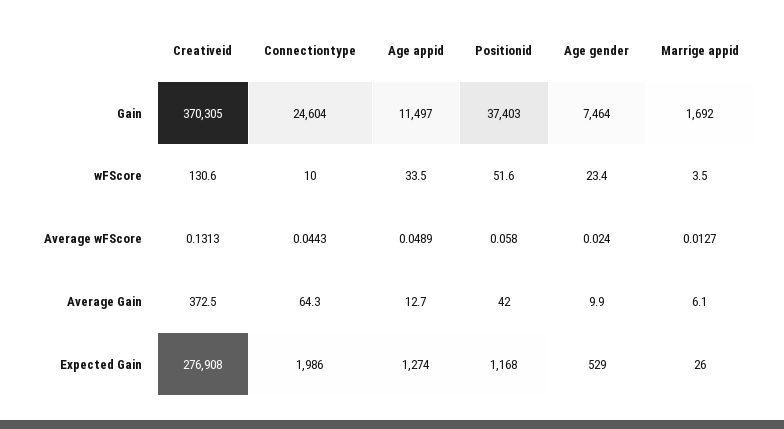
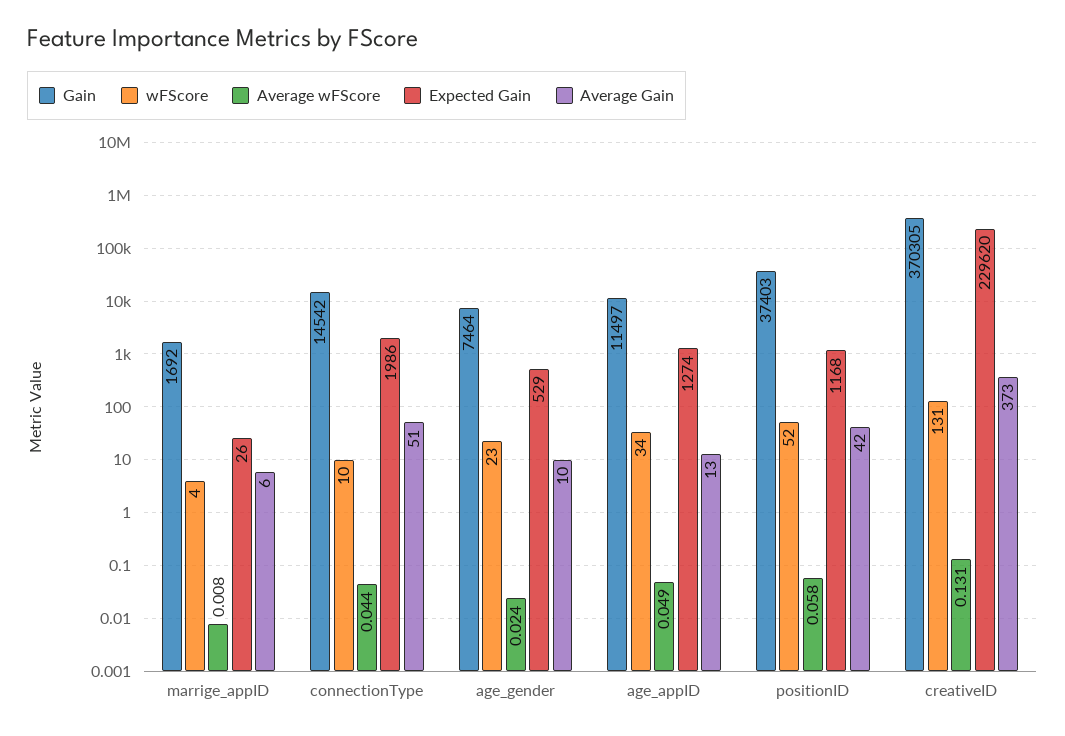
  {
    "Gain": {
      "Creativeid": 370305,
-     "Connectiontype": 24604,
+     "Connectiontype": 14542,
      "Age appid": 11497,
      "Positionid": 37403,
      "Age gender": 7464,
      "Marrige appid": 1692
    },
    "wFScore": {
      "Creativeid": 130.6,
      "Connectiontype": 10,
      "Age appid": 33.5,
      "Positionid": 51.6,
      "Age gender": 23.4,
      "Marrige appid": 3.5
    },
    "Average wFScore": {
      "Creativeid": 0.1313,
      "Connectiontype": 0.0443,
      "Age appid": 0.0489,
      "Positionid": 0.058,
      "Age gender": 0.024,
-     "Marrige appid": 0.0127
+     "Marrige appid": 0.008
    },
    "Average Gain": {
      "Creativeid": 372.5,
-     "Connectiontype": 64.3,
+     "Connectiontype": 51,
      "Age appid": 12.7,
      "Positionid": 42,
      "Age gender": 9.9,
      "Marrige appid": 6.1
    },
    "Expected Gain": {
-     "Creativeid": 276908,
+     "Creativeid": 229620,
      "Connectiontype": 1986,
      "Age appid": 1274,
      "Positionid": 1168,
      "Age gender": 529,
      "Marrige appid": 26
    }
  }

